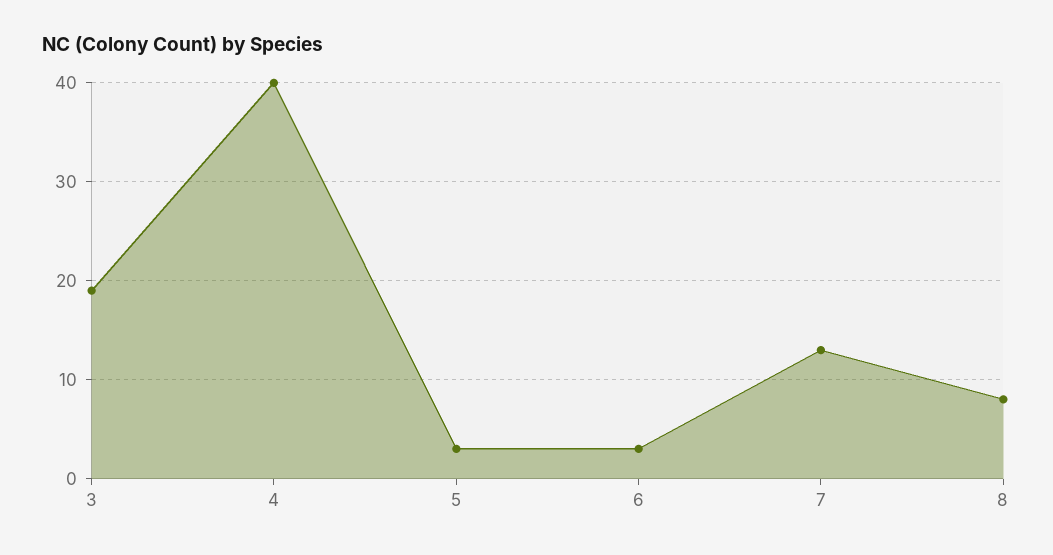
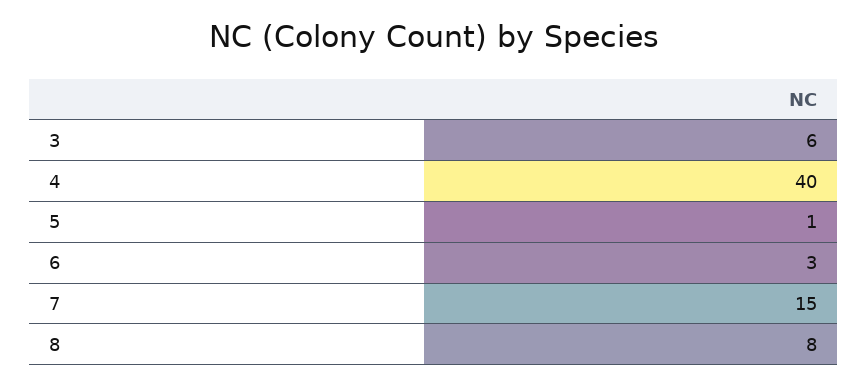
  {
-   "3": 19,
+   "3": 6,
    "4": 40,
-   "5": 3,
+   "5": 1,
    "6": 3,
-   "7": 13,
+   "7": 15,
    "8": 8
  }

